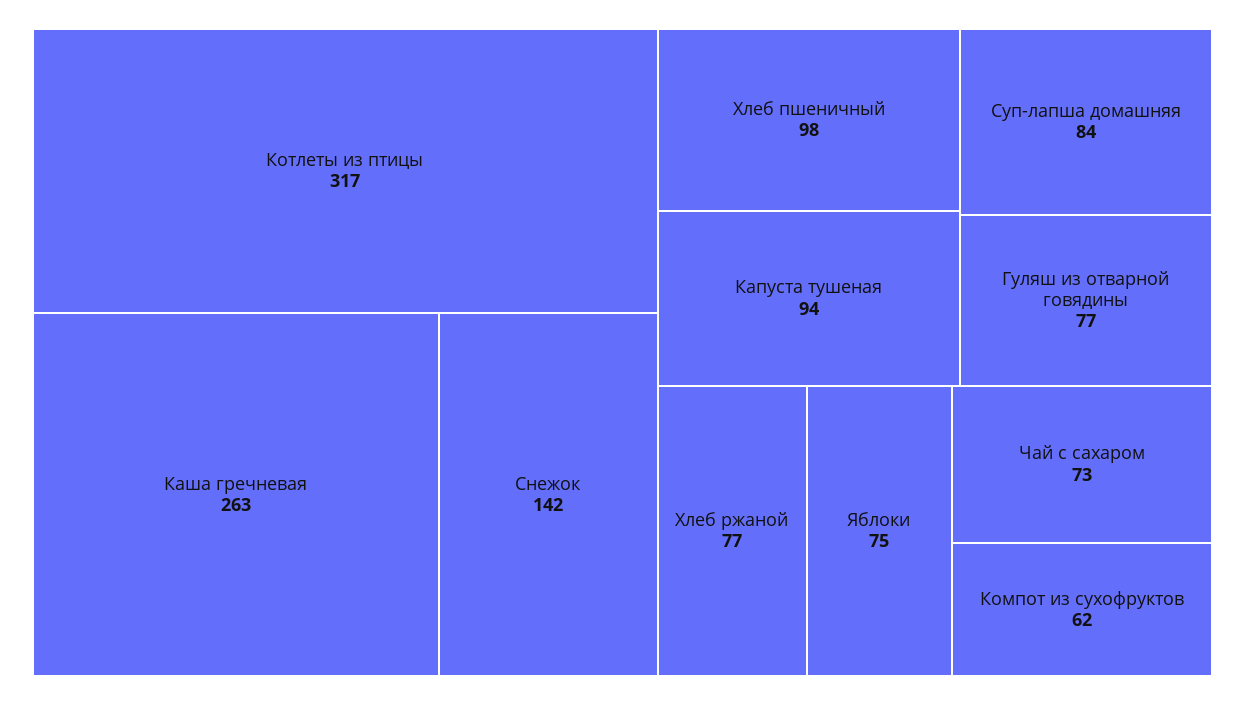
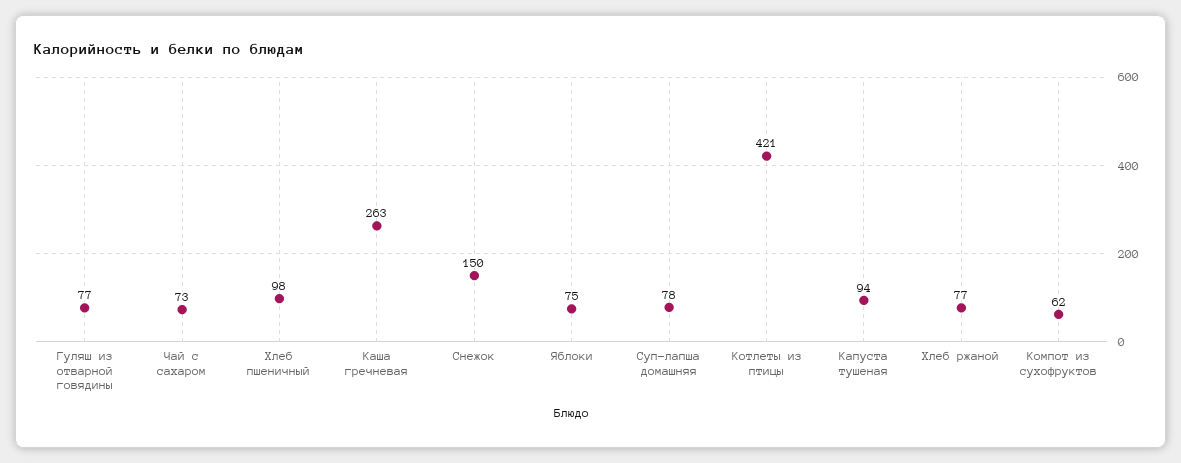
  {
-   "Котлеты из птицы": 317,
+   "Котлеты из птицы": 421,
    "Каша гречневая": 263,
-   "Снежок": 142,
+   "Снежок": 150,
    "Хлеб пшеничный": 98,
    "Капуста тушеная": 94,
-   "Суп-лапша домашняя": 84,
+   "Суп-лапша домашняя": 78,
    "Гуляш из отварной говядины": 77,
    "Хлеб ржаной": 77,
    "Яблоки": 75,
    "Чай с сахаром": 73,
    "Компот из сухофруктов": 62
  }

